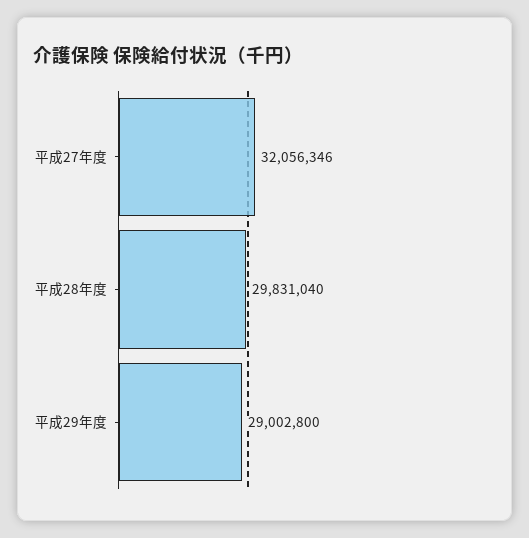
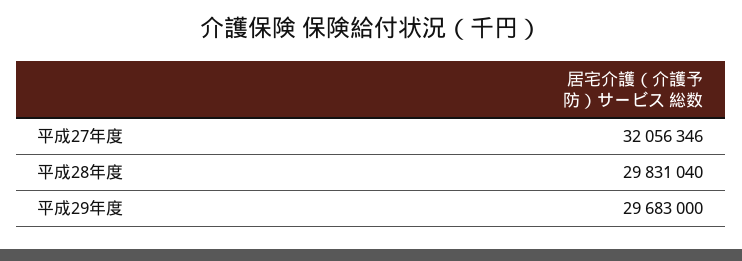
  {
    "平成27年度": 32056346,
    "平成28年度": 29831040,
-   "平成29年度": 29002800
+   "平成29年度": 29683000
  }

